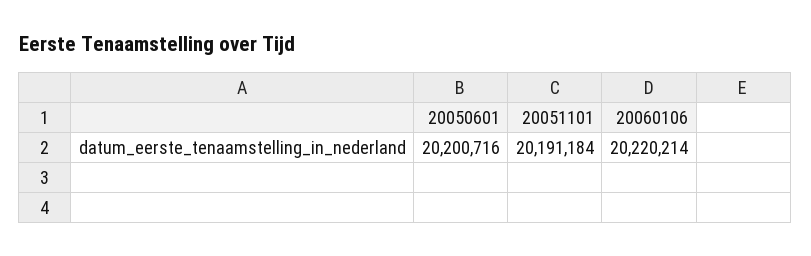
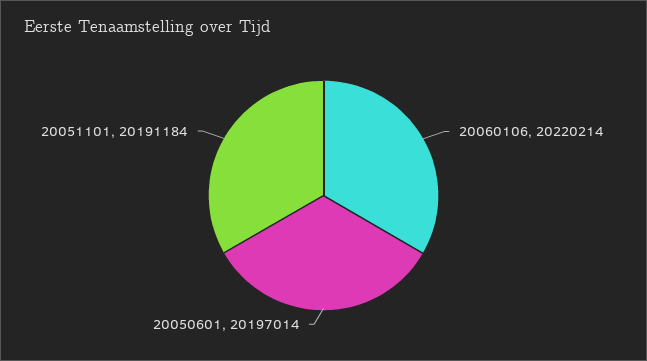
  {
-   "20050601": 20200716,
+   "20050601": 20197014,
    "20051101": 20191184,
    "20060106": 20220214
  }

